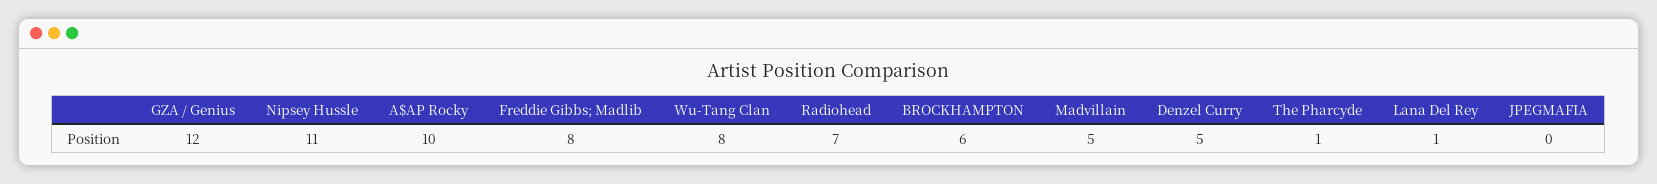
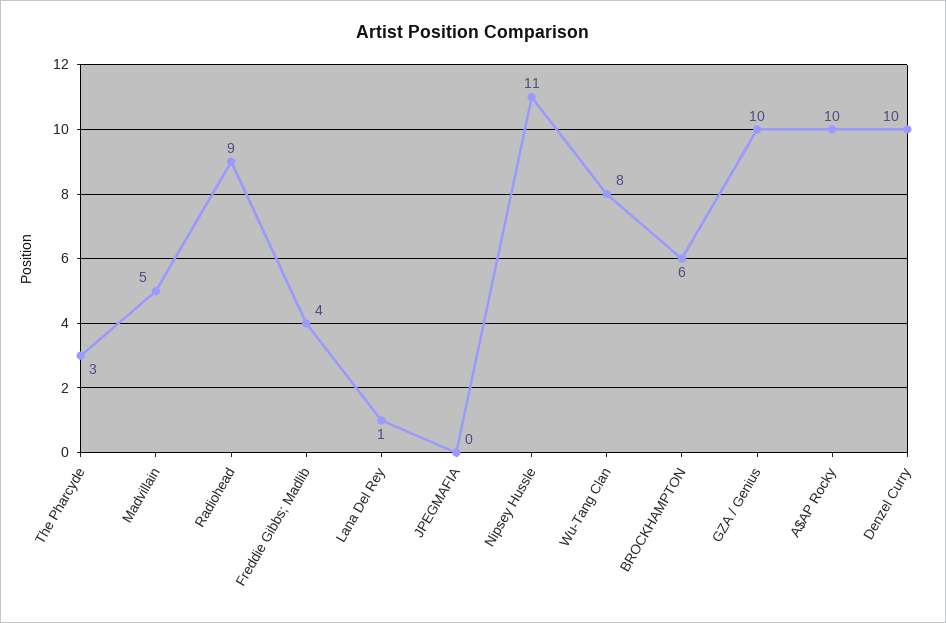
  {
-   "GZA / Genius": 12,
+   "GZA / Genius": 10,
    "Nipsey Hussle": 11,
    "A$AP Rocky": 10,
-   "Freddie Gibbs; Madlib": 8,
+   "Freddie Gibbs; Madlib": 4,
    "Wu-Tang Clan": 8,
-   "Radiohead": 7,
+   "Radiohead": 9,
    "BROCKHAMPTON": 6,
    "Madvillain": 5,
-   "Denzel Curry": 5,
+   "Denzel Curry": 10,
-   "The Pharcyde": 1,
+   "The Pharcyde": 3,
    "Lana Del Rey": 1,
    "JPEGMAFIA": 0
  }

